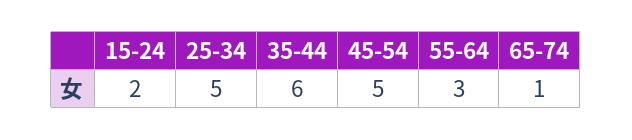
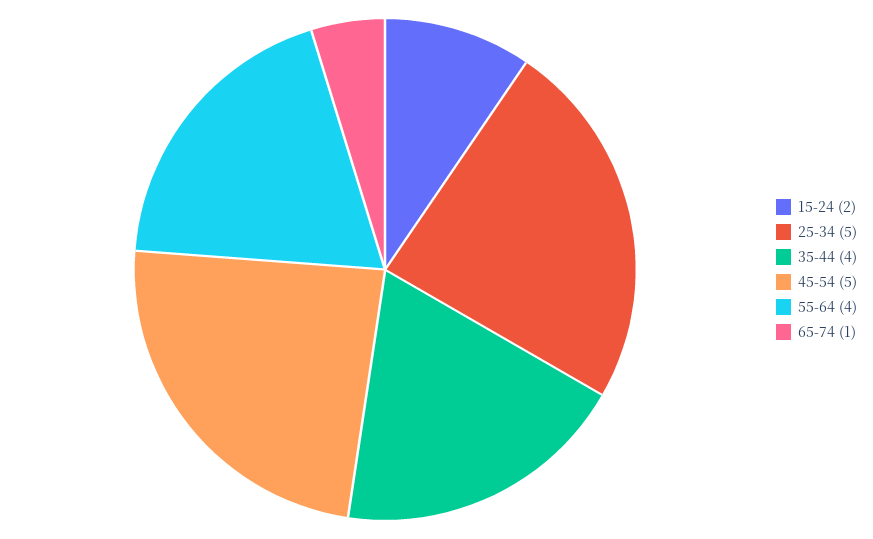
  {
    "15-24": 2,
    "25-34": 5,
-   "35-44": 6,
+   "35-44": 4,
    "45-54": 5,
-   "55-64": 3,
+   "55-64": 4,
    "65-74": 1
  }

